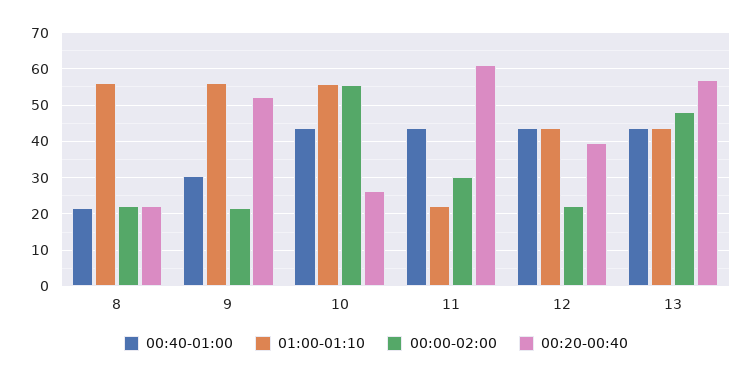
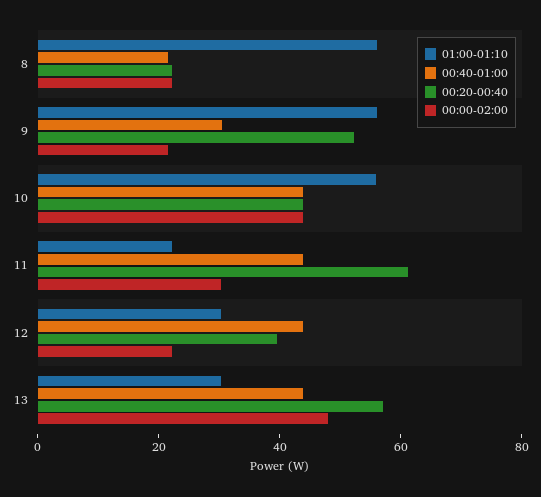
  {
    "00:40-01:00": {
      "8": 22,
      "9": 30,
      "10": 44,
      "11": 44,
      "12": 44,
      "13": 44
    },
    "01:00-01:10": {
      "8": 56,
      "9": 56,
      "10": 56,
      "11": 22,
-     "12": 44,
+     "12": 30,
-     "13": 44
+     "13": 30
    },
    "00:00-02:00": {
      "8": 22,
      "9": 22,
-     "10": 56,
+     "10": 45,
      "11": 30,
      "12": 22,
      "13": 48
    },
    "00:20-00:40": {
      "8": 22,
      "9": 52,
-     "10": 26,
+     "10": 45,
      "11": 62,
      "12": 40,
      "13": 58
    }
  }

